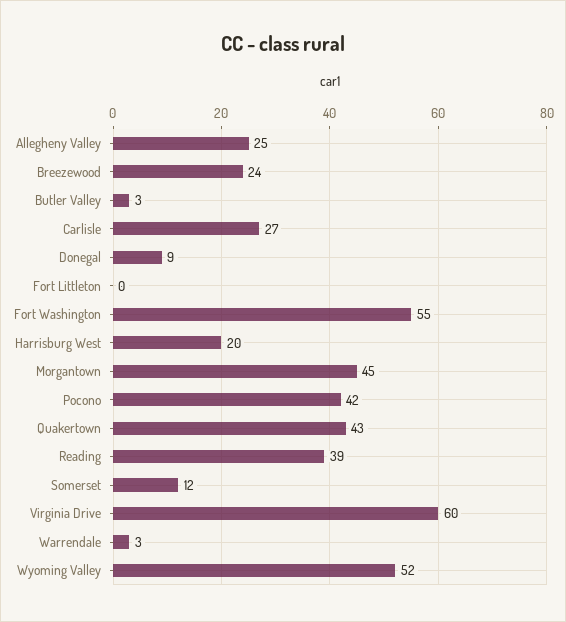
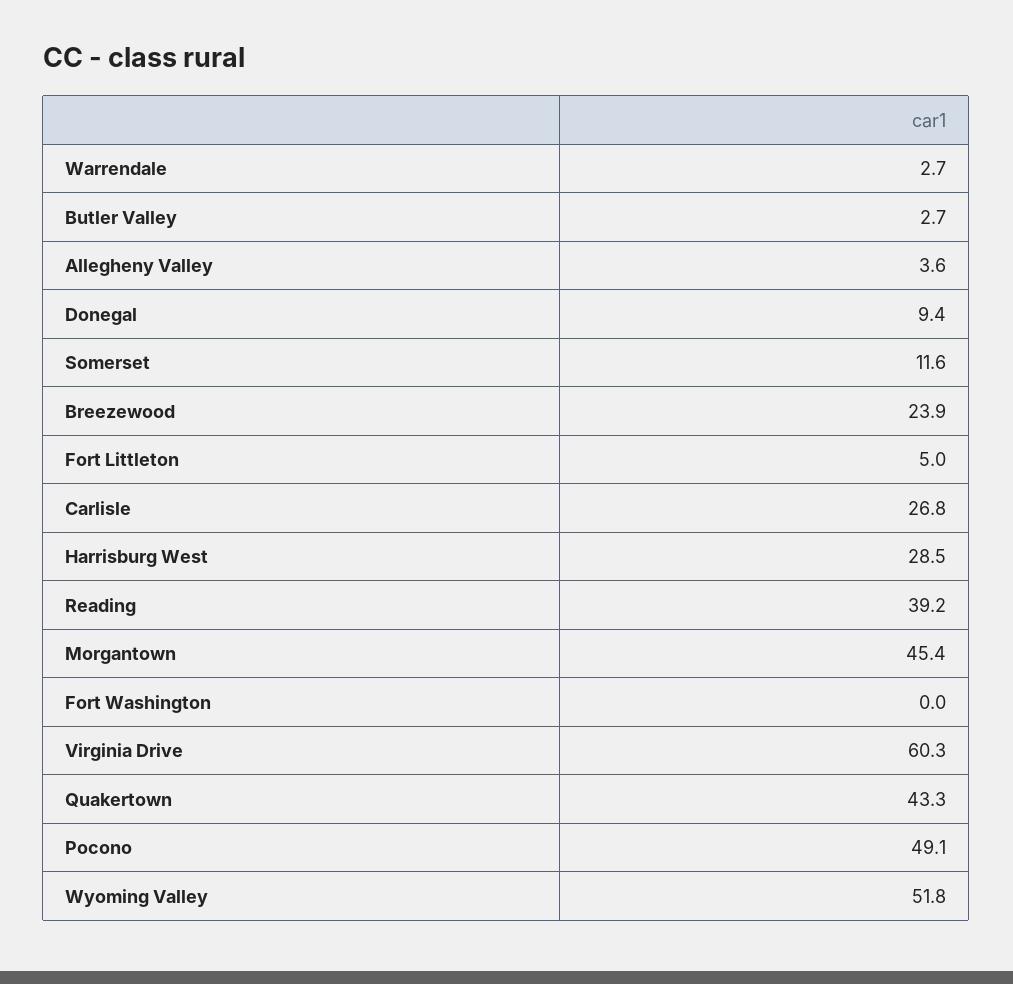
  {
-   "Allegheny Valley": 25,
+   "Allegheny Valley": 3.6,
    "Breezewood": 23.9,
    "Butler Valley": 2.7,
    "Carlisle": 26.8,
    "Donegal": 9.4,
-   "Fort Littleton": 0,
+   "Fort Littleton": 5,
-   "Fort Washington": 55,
+   "Fort Washington": 0,
-   "Harrisburg West": 20,
+   "Harrisburg West": 28.5,
    "Morgantown": 45.4,
-   "Pocono": 42,
+   "Pocono": 49.1,
    "Quakertown": 43.3,
    "Reading": 39.2,
    "Somerset": 11.6,
    "Virginia Drive": 60.3,
    "Warrendale": 2.7,
    "Wyoming Valley": 51.8
  }

